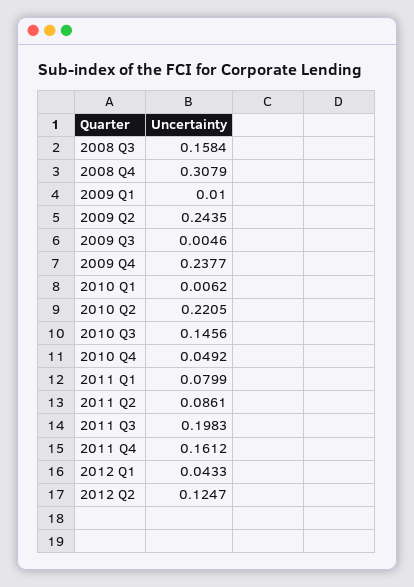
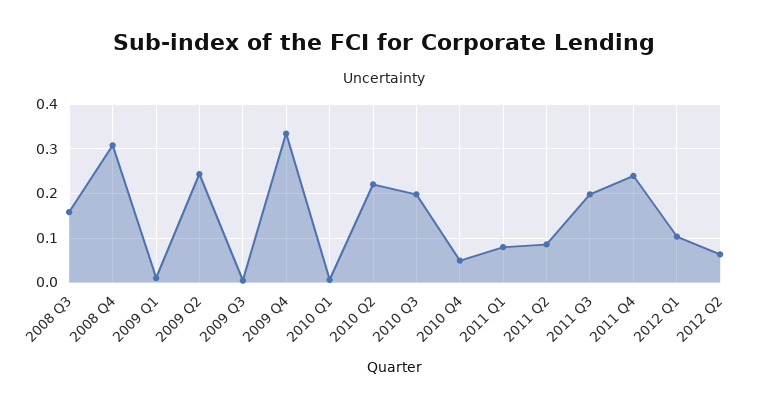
  {
    "2008 Q3": 0.1584,
    "2008 Q4": 0.3079,
    "2009 Q1": 0.01,
    "2009 Q2": 0.2435,
    "2009 Q3": 0.0046,
-   "2009 Q4": 0.2377,
+   "2009 Q4": 0.34,
    "2010 Q1": 0.0062,
    "2010 Q2": 0.2205,
-   "2010 Q3": 0.1456,
+   "2010 Q3": 0.2,
    "2010 Q4": 0.0492,
    "2011 Q1": 0.0799,
    "2011 Q2": 0.0861,
    "2011 Q3": 0.1983,
-   "2011 Q4": 0.1612,
+   "2011 Q4": 0.24,
-   "2012 Q1": 0.0433,
+   "2012 Q1": 0.1,
-   "2012 Q2": 0.1247
+   "2012 Q2": 0.06
  }

